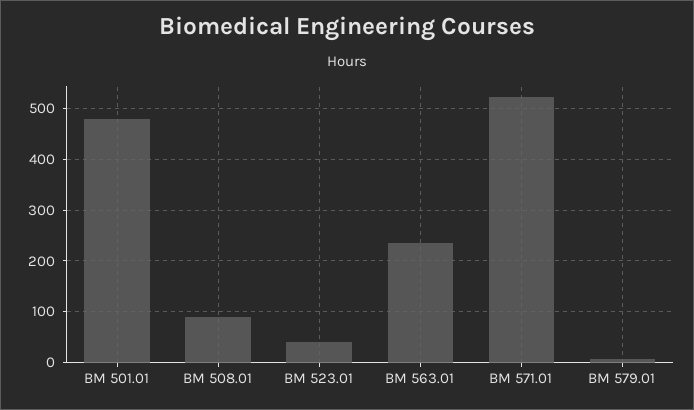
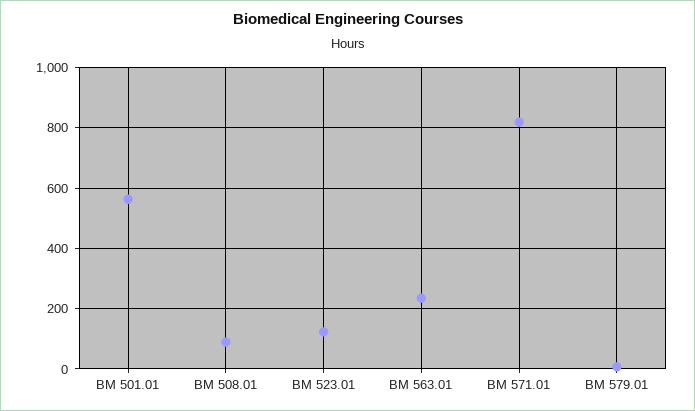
  {
-   "BM 501.01": 480,
+   "BM 501.01": 560,
    "BM 508.01": 80,
-   "BM 523.01": 40,
+   "BM 523.01": 120,
    "BM 563.01": 240,
-   "BM 571.01": 520,
+   "BM 571.01": 820,
    "BM 579.01": 0
  }

